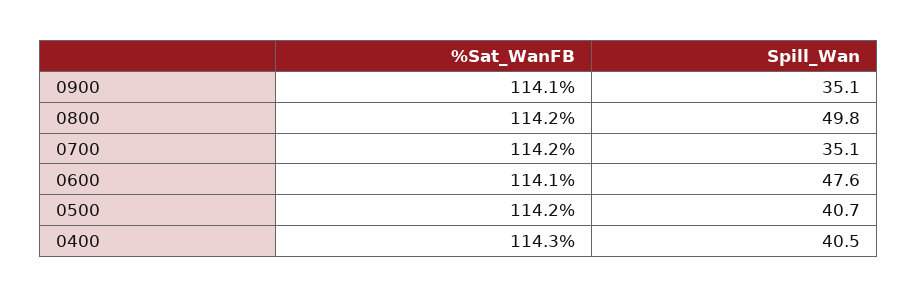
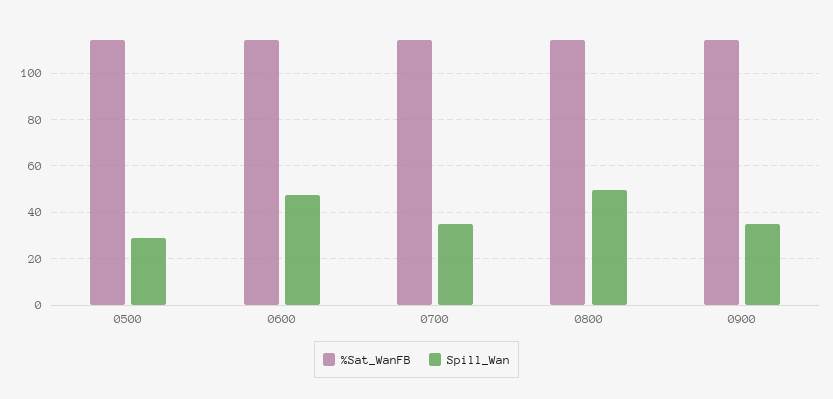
  {
    "%Sat_WanFB": {
      "0900": 114.1,
      "0800": 114.2,
      "0700": 114.2,
      "0600": 114.1,
-     "0500": 114.2,
+     "0500": 114.2
-     "0400": 114.3
    },
    "Spill_Wan": {
      "0900": 35.1,
      "0800": 49.8,
      "0700": 35.1,
      "0600": 47.6,
-     "0500": 40.7,
+     "0500": 30
-     "0400": 40.5
    }
  }

